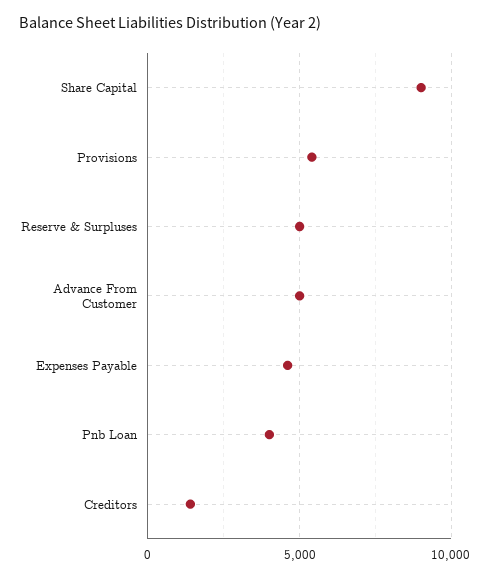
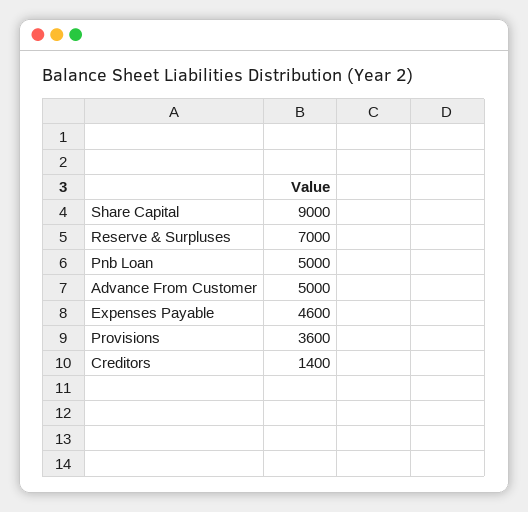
  {
    "Share Capital": 9000,
-   "Provisions": 5500,
+   "Provisions": 3600,
-   "Reserve & Surpluses": 5000,
+   "Reserve & Surpluses": 7000,
    "Advance From Customer": 5000,
    "Expenses Payable": 4600,
-   "Pnb Loan": 4000,
+   "Pnb Loan": 5000,
    "Creditors": 1400
  }

